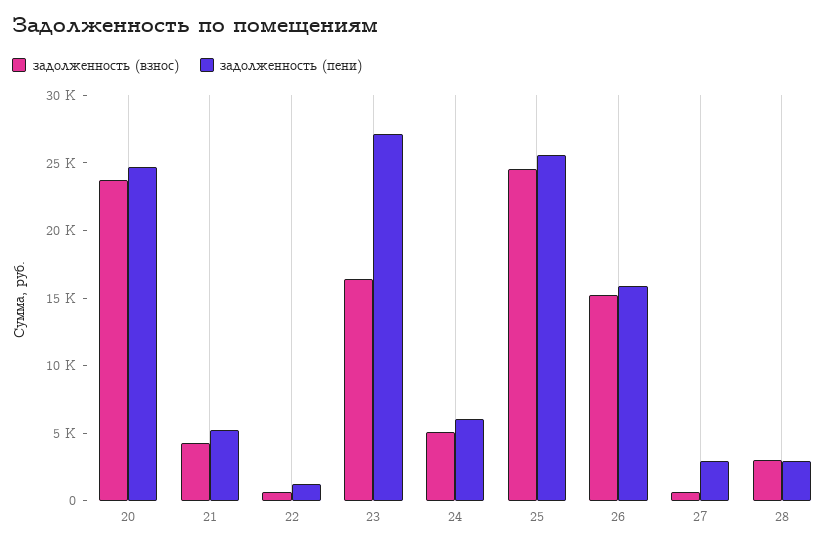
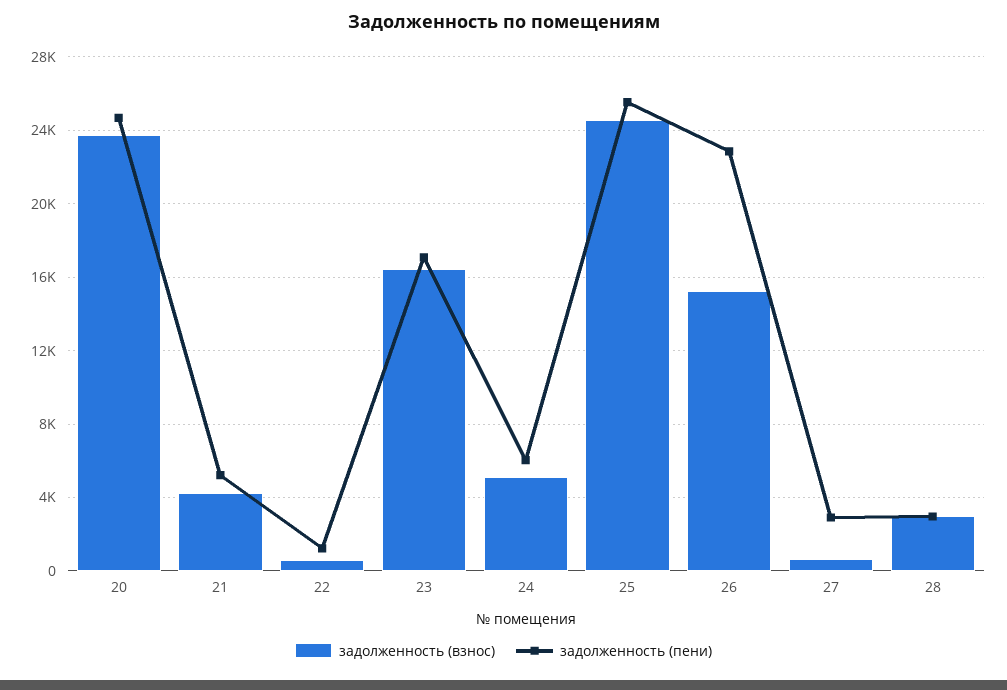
  {
    "задолженность (взнос)": {
      "20": 23500,
      "21": 4000,
      "22": 500,
      "23": 16500,
      "24": 5000,
      "25": 24500,
      "26": 15500,
      "27": 500,
      "28": 3000
    },
    "задолженность (пени)": {
      "20": 24500,
      "21": 5000,
      "22": 1000,
-     "23": 27000,
+     "23": 17000,
      "24": 6000,
      "25": 25500,
-     "26": 16000,
+     "26": 23000,
      "27": 3000,
      "28": 3000
    }
  }

